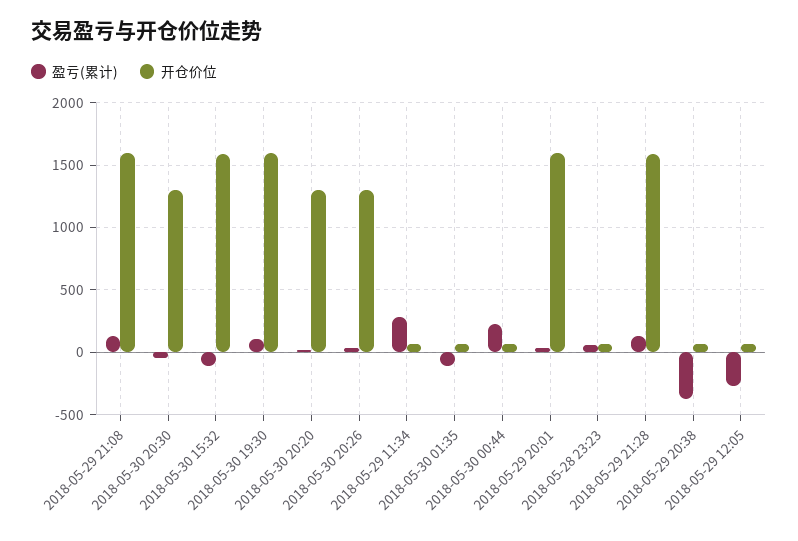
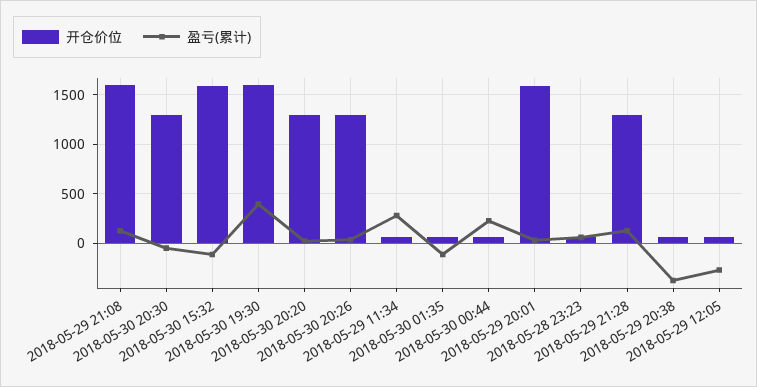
  {
    "盈亏(累计)": {
      "2018-05-29 21:08": 150,
      "2018-05-30 20:30": -50,
      "2018-05-30 15:32": -100,
-     "2018-05-30 19:30": 100,
+     "2018-05-30 19:30": 400,
      "2018-05-30 20:20": 0,
      "2018-05-30 20:26": 50,
      "2018-05-29 11:34": 300,
      "2018-05-30 01:35": -100,
      "2018-05-30 00:44": 250,
      "2018-05-29 20:01": 50,
      "2018-05-28 23:23": 50,
      "2018-05-29 21:28": 150,
      "2018-05-29 20:38": -400,
      "2018-05-29 12:05": -250
    },
    "开仓价位": {
      "2018-05-29 21:08": 1600,
      "2018-05-30 20:30": 1300,
      "2018-05-30 15:32": 1600,
      "2018-05-30 19:30": 1600,
      "2018-05-30 20:20": 1300,
      "2018-05-30 20:26": 1300,
      "2018-05-29 11:34": 50,
      "2018-05-30 01:35": 50,
      "2018-05-30 00:44": 50,
      "2018-05-29 20:01": 1600,
      "2018-05-28 23:23": 50,
-     "2018-05-29 21:28": 1600,
+     "2018-05-29 21:28": 1300,
      "2018-05-29 20:38": 50,
      "2018-05-29 12:05": 50
    }
  }

